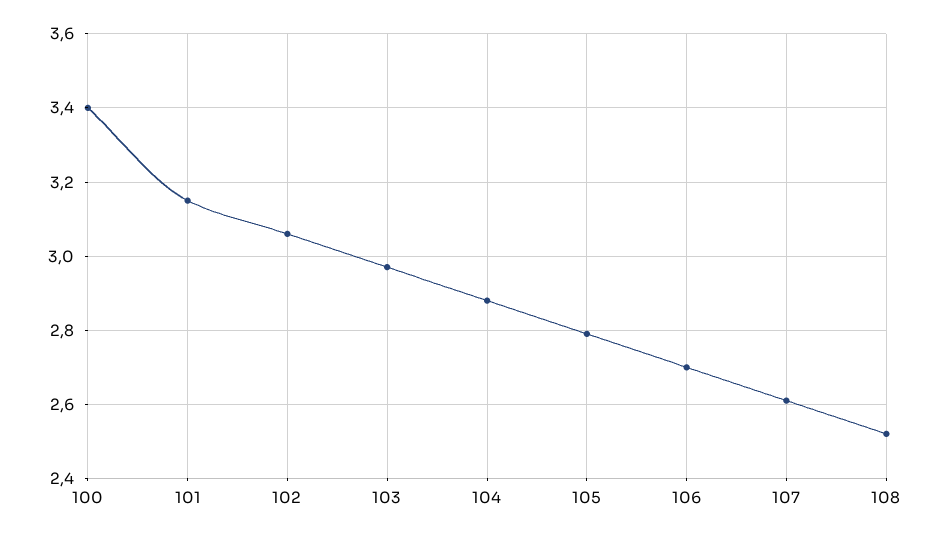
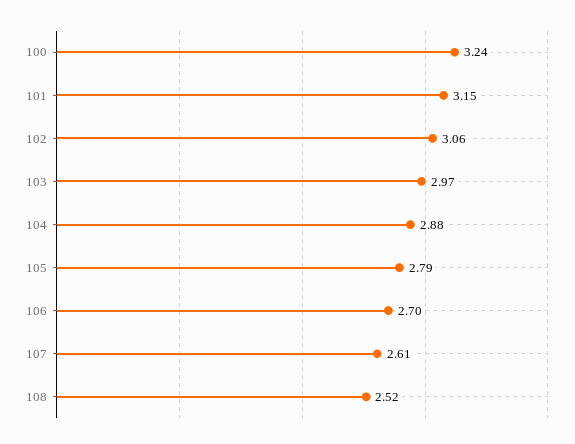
  {
-   "100": 3.4,
+   "100": 3.24,
    "101": 3.15,
    "102": 3.06,
    "103": 2.97,
    "104": 2.88,
    "105": 2.79,
    "106": 2.7,
    "107": 2.61,
    "108": 2.52
  }

